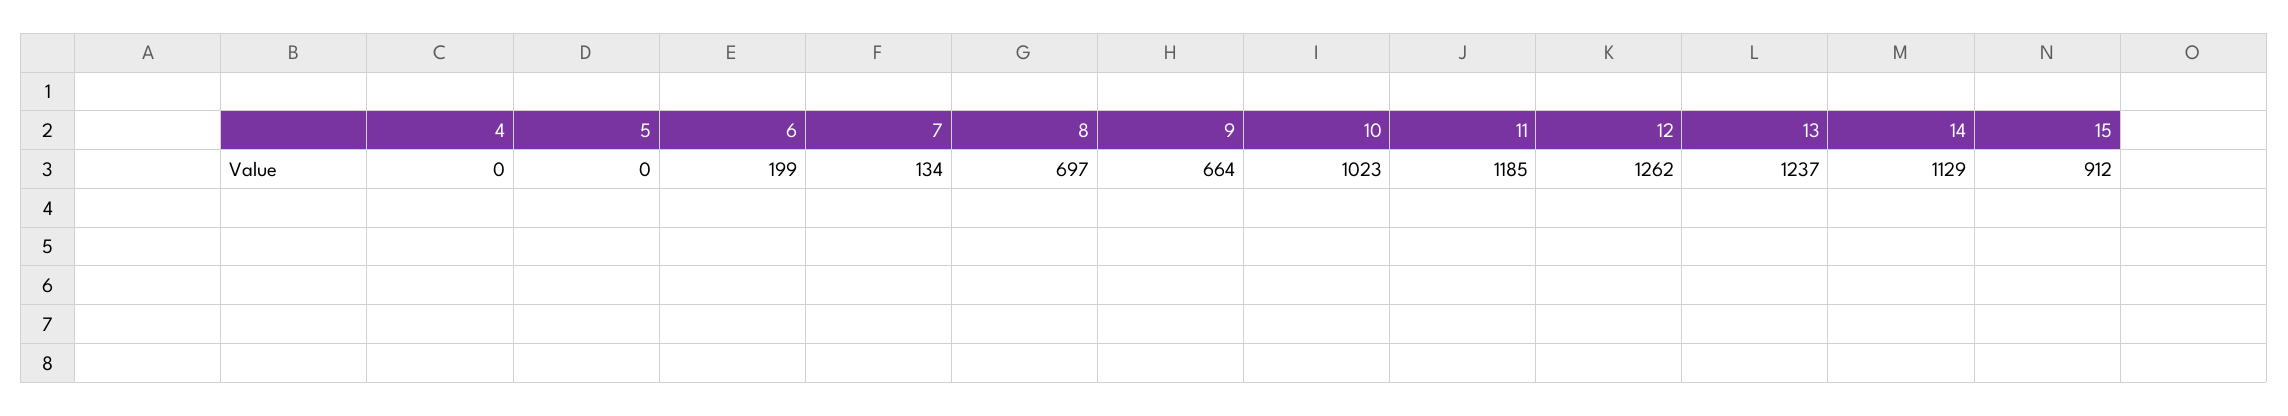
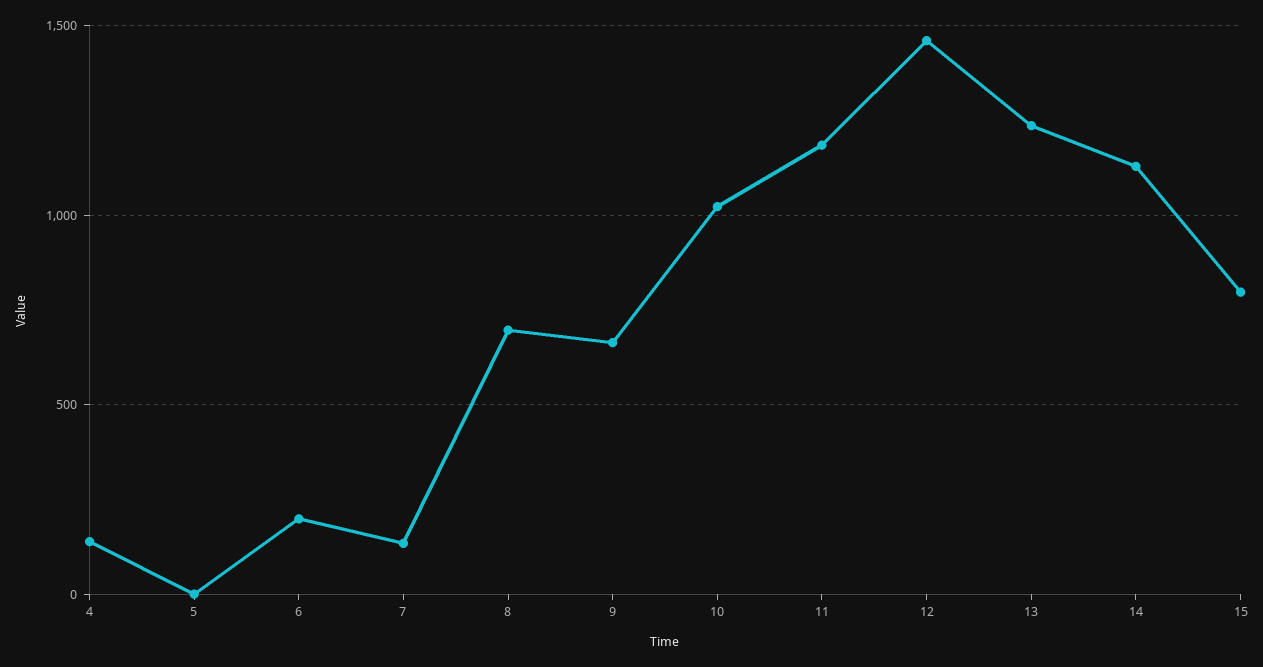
  {
-   "4": 0,
+   "4": 150,
    "5": 0,
    "6": 199,
    "7": 134,
    "8": 697,
    "9": 664,
    "10": 1023,
    "11": 1185,
-   "12": 1262,
+   "12": 1450,
    "13": 1237,
    "14": 1129,
-   "15": 912
+   "15": 800
  }

